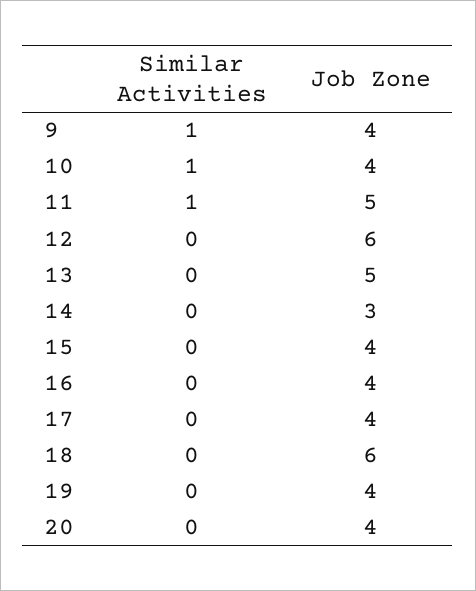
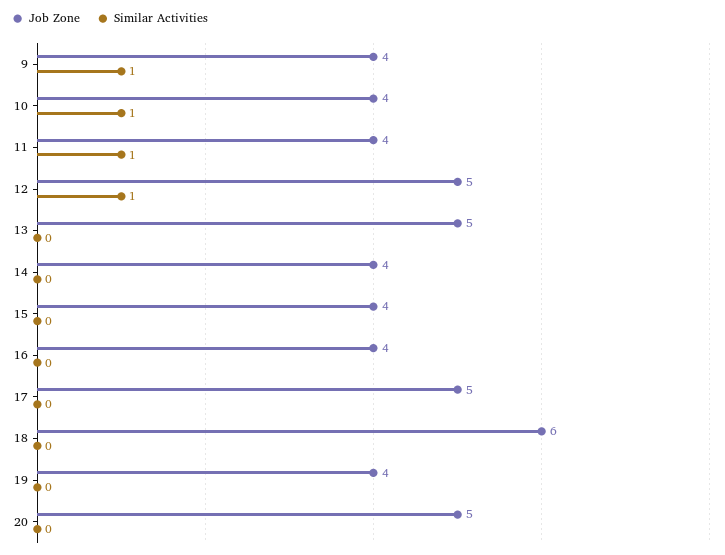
  {
    "Similar Activities": {
      "9": 1,
      "10": 1,
      "11": 1,
-     "12": 0,
+     "12": 1,
      "13": 0,
      "14": 0,
      "15": 0,
      "16": 0,
      "17": 0,
      "18": 0,
      "19": 0,
      "20": 0
    },
    "Job Zone": {
      "9": 4,
      "10": 4,
-     "11": 5,
+     "11": 4,
-     "12": 6,
+     "12": 5,
      "13": 5,
-     "14": 3,
+     "14": 4,
      "15": 4,
      "16": 4,
-     "17": 4,
+     "17": 5,
      "18": 6,
      "19": 4,
-     "20": 4
+     "20": 5
    }
  }

